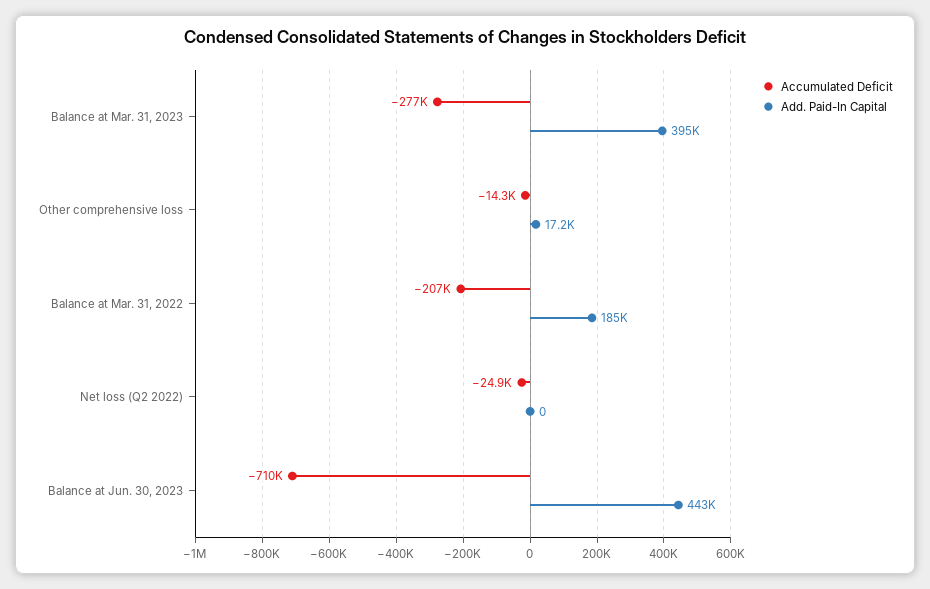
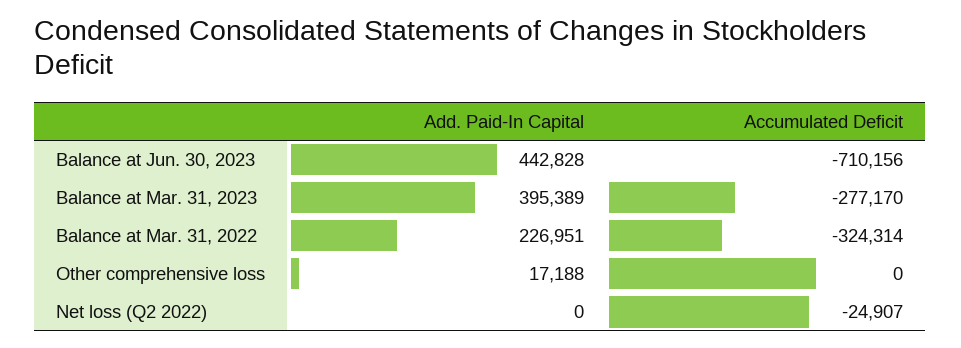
  {
    "Accumulated Deficit": {
      "Balance at Mar. 31, 2023": -277170,
-     "Other comprehensive loss": -14300,
+     "Other comprehensive loss": 0,
-     "Balance at Mar. 31, 2022": -207000,
+     "Balance at Mar. 31, 2022": -324314,
      "Net loss (Q2 2022)": -24907,
      "Balance at Jun. 30, 2023": -710156
    },
    "Add. Paid-In Capital": {
      "Balance at Mar. 31, 2023": 395389,
      "Other comprehensive loss": 17188,
-     "Balance at Mar. 31, 2022": 185000,
+     "Balance at Mar. 31, 2022": 226951,
      "Net loss (Q2 2022)": 0,
      "Balance at Jun. 30, 2023": 442828
    }
  }

